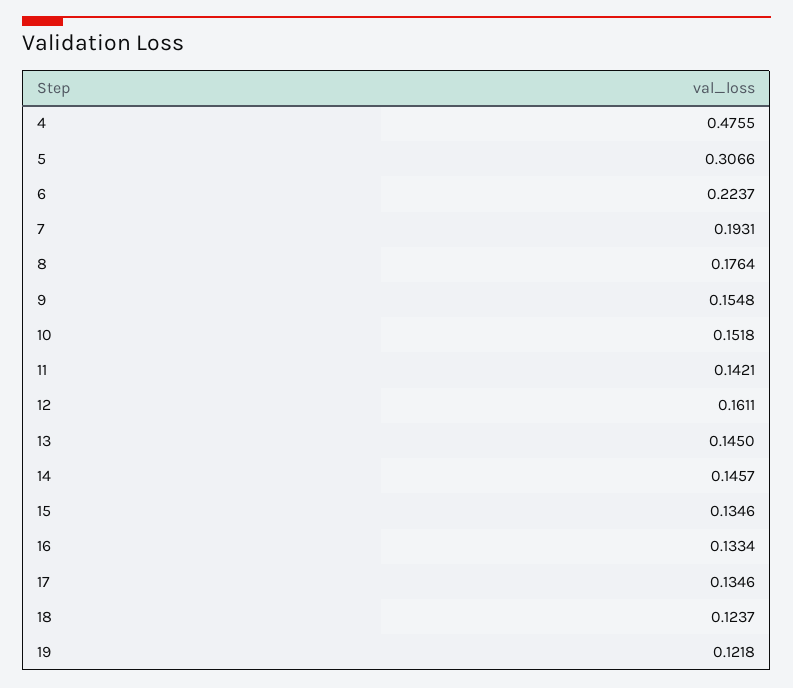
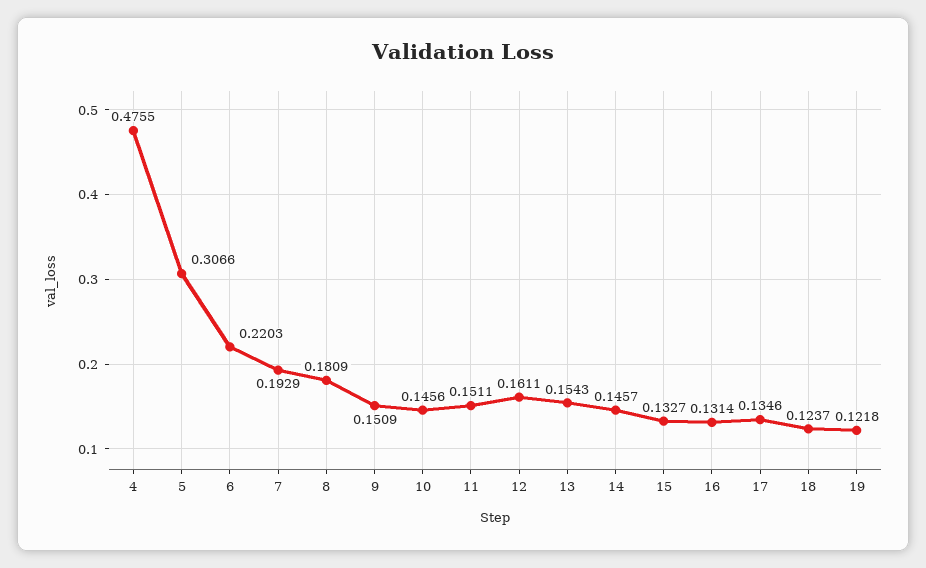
  {
    "4": 0.4755,
    "5": 0.3066,
-   "6": 0.2237,
+   "6": 0.2203,
-   "7": 0.1931,
+   "7": 0.1929,
-   "8": 0.1764,
+   "8": 0.1809,
-   "9": 0.1548,
+   "9": 0.1509,
-   "10": 0.1518,
+   "10": 0.1456,
-   "11": 0.1421,
+   "11": 0.1511,
    "12": 0.1611,
-   "13": 0.145,
+   "13": 0.1543,
    "14": 0.1457,
-   "15": 0.1346,
+   "15": 0.1327,
-   "16": 0.1334,
+   "16": 0.1314,
    "17": 0.1346,
    "18": 0.1237,
    "19": 0.1218
  }

